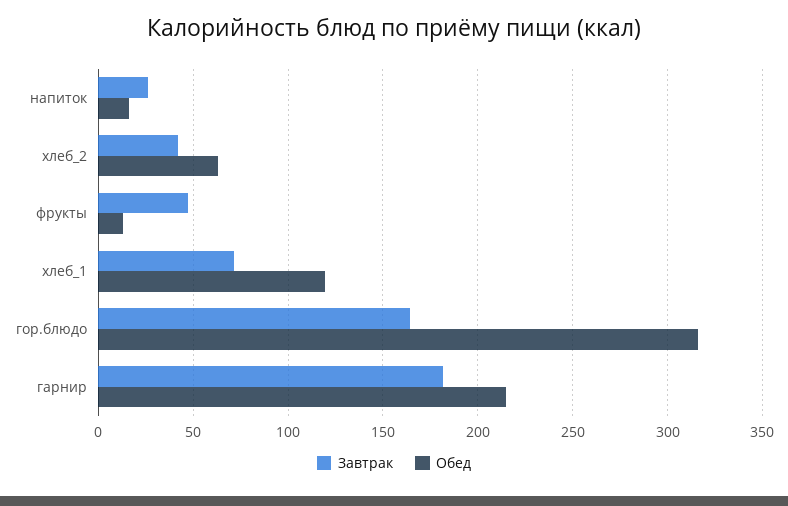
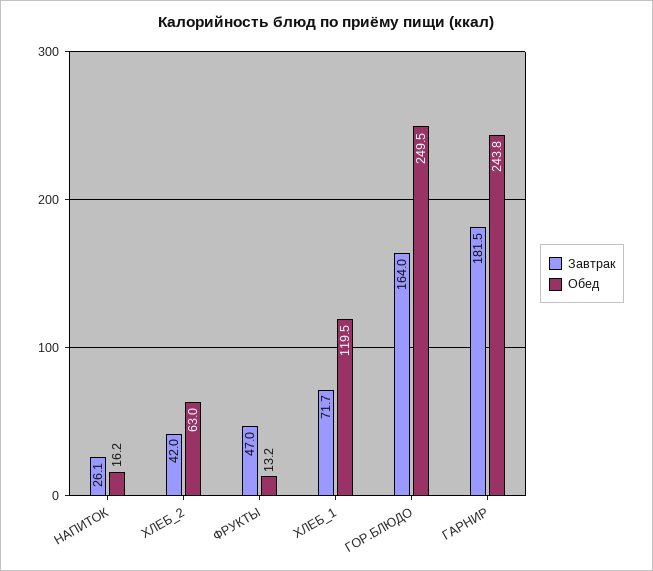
  {
    "Завтрак": {
      "напиток": 26.1,
      "хлеб_2": 42,
      "фрукты": 47,
      "хлеб_1": 71.7,
      "гор.блюдо": 164,
      "гарнир": 181.5
    },
    "Обед": {
      "напиток": 16.2,
      "хлеб_2": 63,
      "фрукты": 13.2,
      "хлеб_1": 119.5,
-     "гор.блюдо": 315,
+     "гор.блюдо": 249.5,
-     "гарнир": 215
+     "гарнир": 243.8
    }
  }

